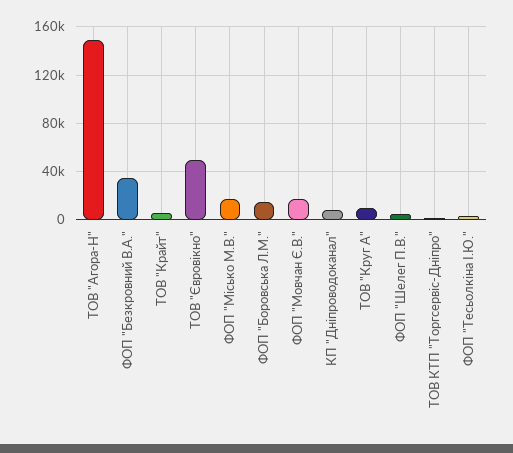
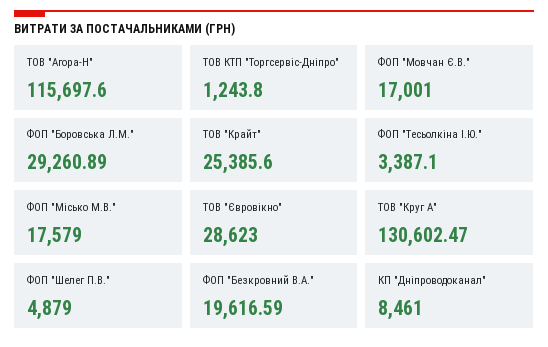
  {
-   "ТОВ \"Агора-Н\"": 150000,
+   "ТОВ \"Агора-Н\"": 115697.6,
-   "ФОП \"Безкровний В.А.\"": 35000,
+   "ФОП \"Безкровний В.А.\"": 19616.59,
-   "ТОВ \"Крайт\"": 5000,
+   "ТОВ \"Крайт\"": 25385.6,
-   "ТОВ \"Євровікно\"": 50000,
+   "ТОВ \"Євровікно\"": 28623,
    "ФОП \"Місько М.В.\"": 17579,
-   "ФОП \"Боровська Л.М.\"": 15000,
+   "ФОП \"Боровська Л.М.\"": 29260.89,
    "ФОП \"Мовчан Є.В.\"": 17001,
    "КП \"Дніпроводоканал\"": 8461,
-   "ТОВ \"Круг А\"": 10000,
+   "ТОВ \"Круг А\"": 130602.47,
    "ФОП \"Шелег П.В.\"": 4879,
    "ТОВ КТП \"Торгсервіс-Дніпро\"": 1243.8,
    "ФОП \"Тесьолкіна І.Ю.\"": 3387.1
  }

